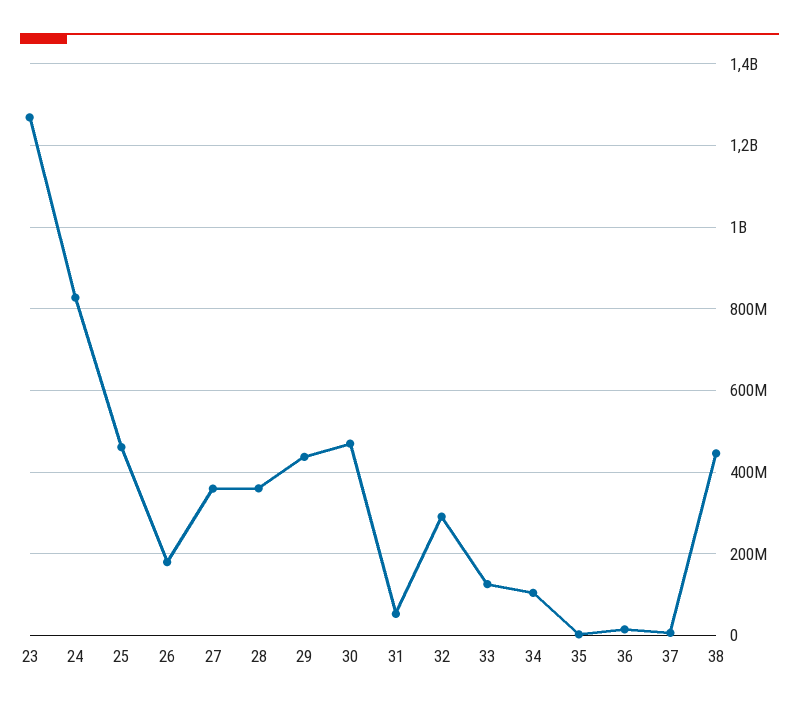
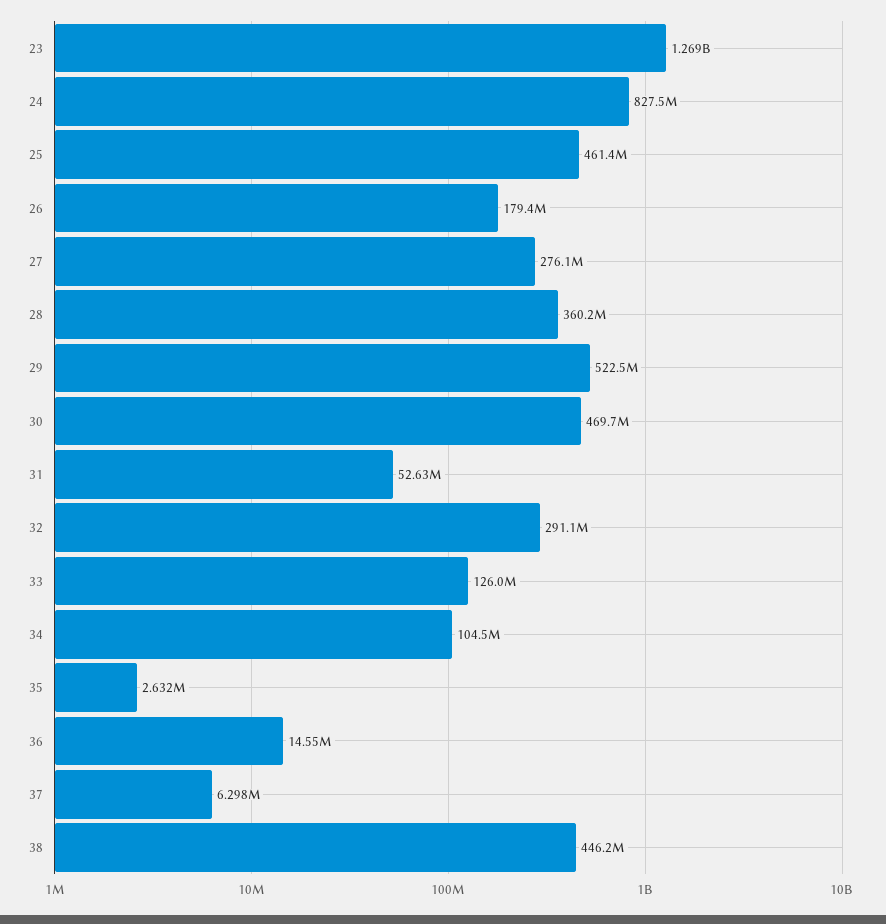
  {
    "23": 1269000000,
    "24": 827500000,
    "25": 461400000,
    "26": 179400000,
-   "27": 360000000,
+   "27": 276100000,
    "28": 360200000,
-   "29": 440000000,
+   "29": 522500000,
    "30": 469700000,
    "31": 52630000,
    "32": 291100000,
    "33": 126000000,
    "34": 104500000,
    "35": 2632000,
    "36": 14550000,
    "37": 6298000,
    "38": 446200000
  }

